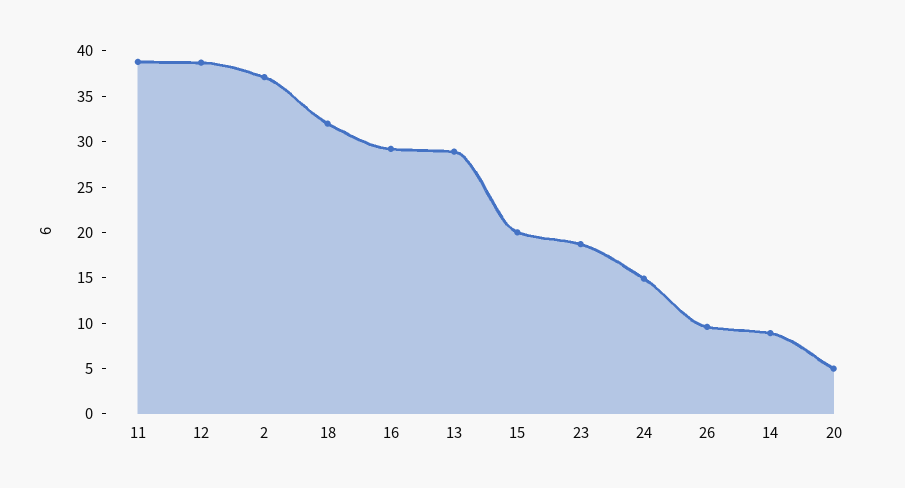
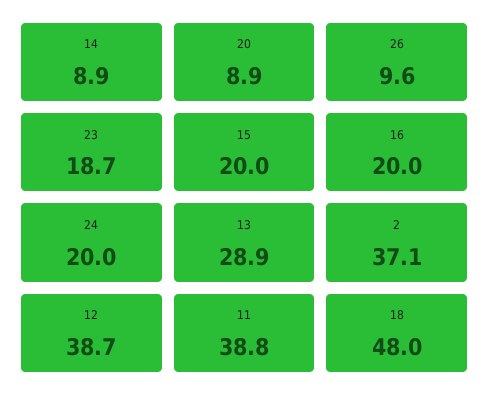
  {
    "11": 38.8,
    "12": 38.7,
    "2": 37.1,
-   "18": 32,
+   "18": 48,
-   "16": 29,
+   "16": 20,
    "13": 28.9,
    "15": 20,
    "23": 18.7,
-   "24": 15,
+   "24": 20,
    "26": 9.6,
    "14": 8.9,
-   "20": 5
+   "20": 8.9
  }

